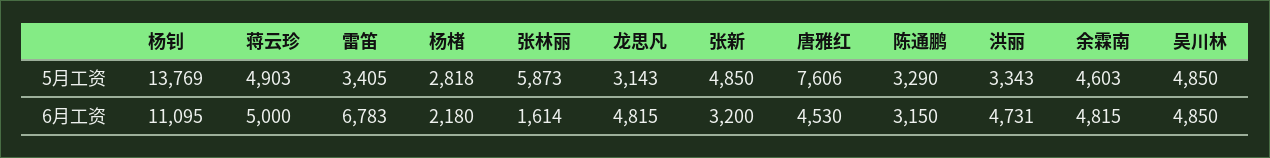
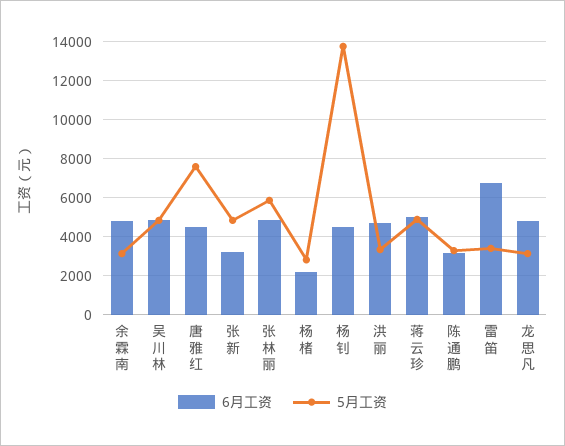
  {
    "5月工资": {
      "杨钊": 13769,
      "蒋云珍": 4903,
      "雷笛": 3405,
      "杨楮": 2818,
      "张林丽": 5873,
      "龙思凡": 3143,
      "张新": 4850,
      "唐雅红": 7606,
      "陈通鹏": 3290,
      "洪丽": 3343,
-     "余霖南": 4603,
+     "余霖南": 3000,
      "吴川林": 4850
    },
    "6月工资": {
-     "杨钊": 11095,
+     "杨钊": 4500,
      "蒋云珍": 5000,
      "雷笛": 6783,
      "杨楮": 2180,
-     "张林丽": 1614,
+     "张林丽": 5000,
      "龙思凡": 4815,
      "张新": 3200,
      "唐雅红": 4530,
      "陈通鹏": 3150,
      "洪丽": 4731,
      "余霖南": 4815,
      "吴川林": 4850
    }
  }

